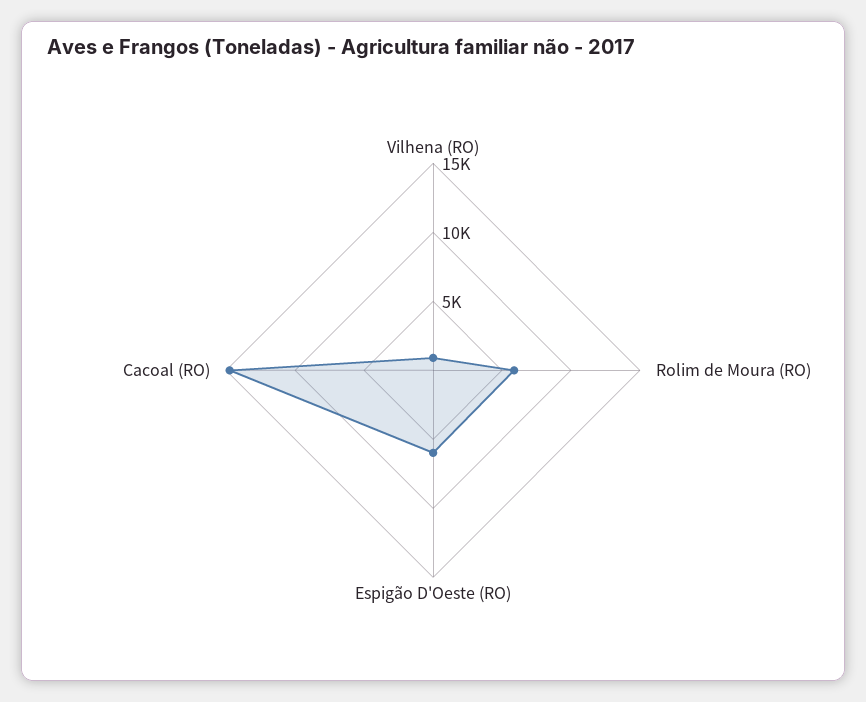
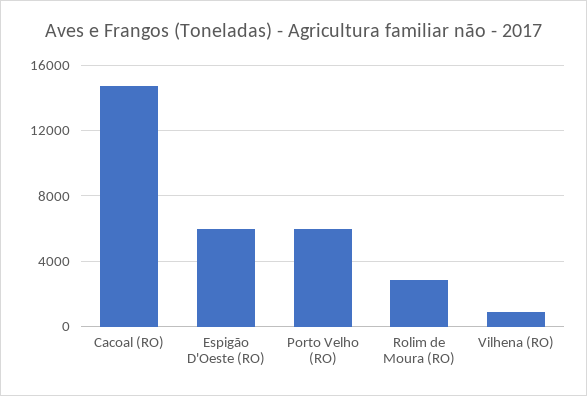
  {
    "Vilhena (RO)": 1000,
-   "Rolim de Moura (RO)": 6000,
+   "Rolim de Moura (RO)": 3000,
    "Espigão D'Oeste (RO)": 6000,
-   "Cacoal (RO)": 14500
+   "Cacoal (RO)": 14500,
+   "Porto Velho (RO)": 6000
  }

